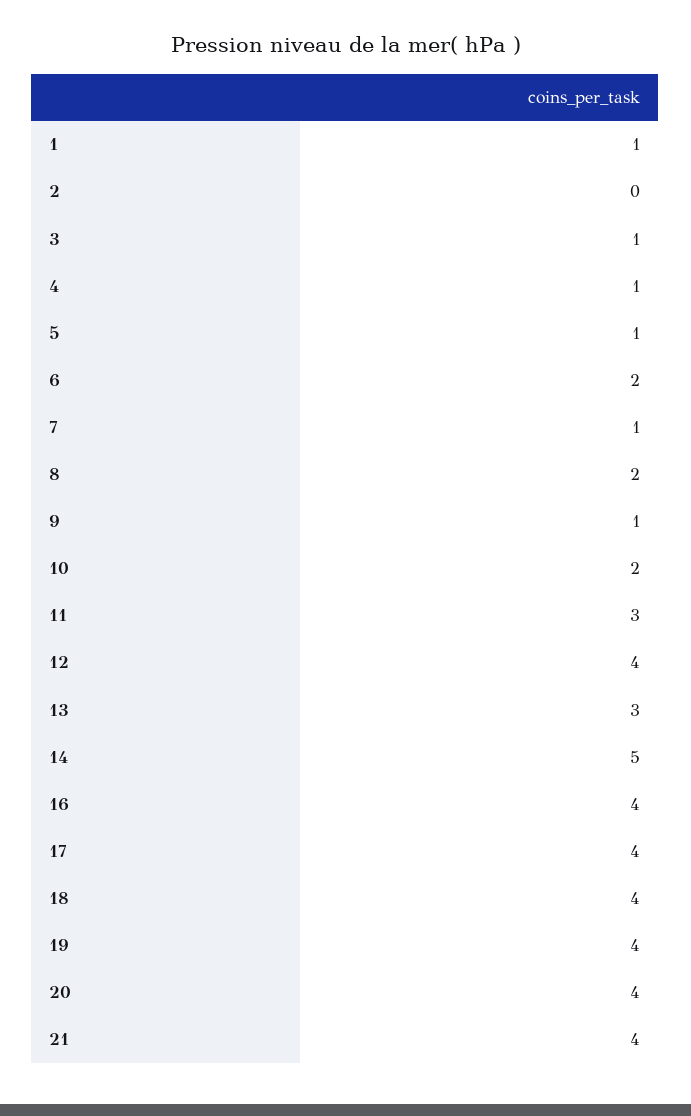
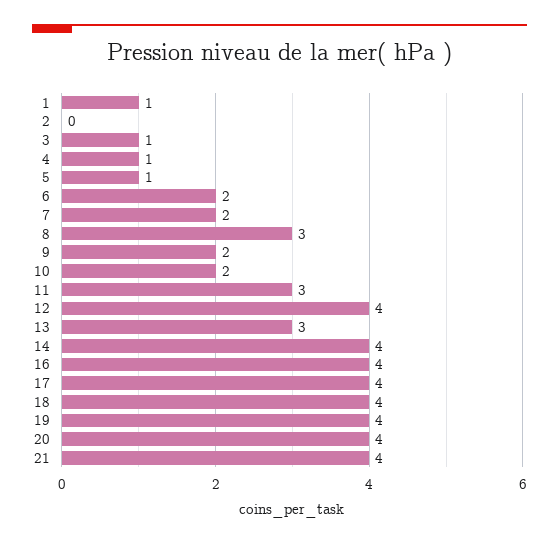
  {
    "1": 1,
    "2": 0,
    "3": 1,
    "4": 1,
    "5": 1,
    "6": 2,
-   "7": 1,
+   "7": 2,
-   "8": 2,
+   "8": 3,
-   "9": 1,
+   "9": 2,
    "10": 2,
    "11": 3,
    "12": 4,
    "13": 3,
-   "14": 5,
+   "14": 4,
    "16": 4,
    "17": 4,
    "18": 4,
    "19": 4,
    "20": 4,
    "21": 4
  }

